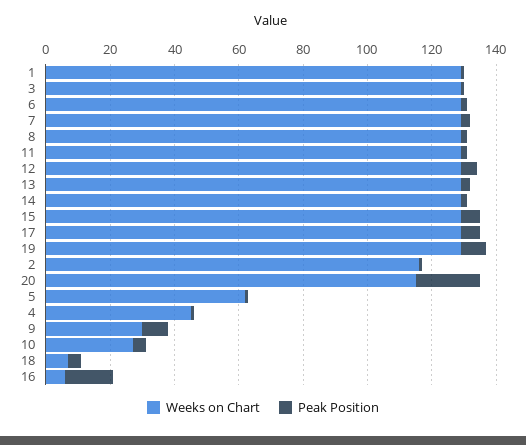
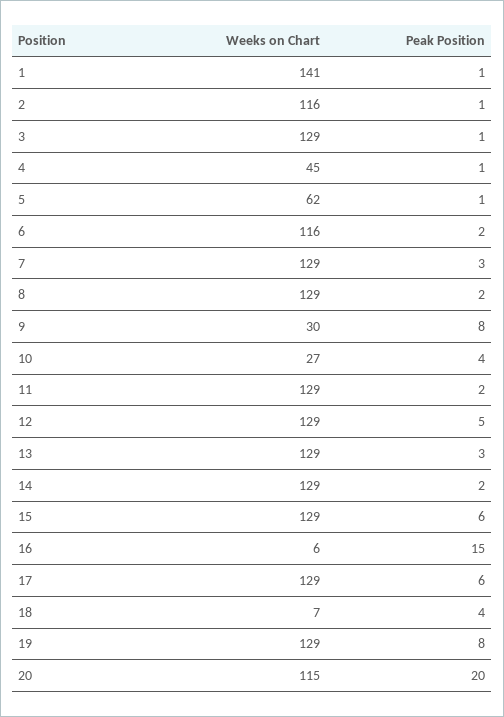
  {
    "Weeks on Chart": {
-     "1": 130,
+     "1": 141,
      "3": 129,
-     "6": 130,
+     "6": 116,
      "7": 129,
      "8": 129,
      "11": 129,
      "12": 129,
      "13": 129,
      "14": 129,
      "15": 129,
      "17": 129,
      "19": 129,
      "2": 116,
      "20": 115,
      "5": 62,
      "4": 45,
      "9": 30,
      "10": 27,
      "18": 7,
      "16": 6
    },
    "Peak Position": {
      "1": 1,
      "3": 1,
      "6": 2,
      "7": 3,
      "8": 2,
      "11": 2,
      "12": 5,
      "13": 3,
      "14": 2,
      "15": 6,
      "17": 6,
      "19": 8,
      "2": 1,
      "20": 20,
      "5": 1,
      "4": 1,
      "9": 8,
      "10": 4,
      "18": 4,
      "16": 15
    }
  }

